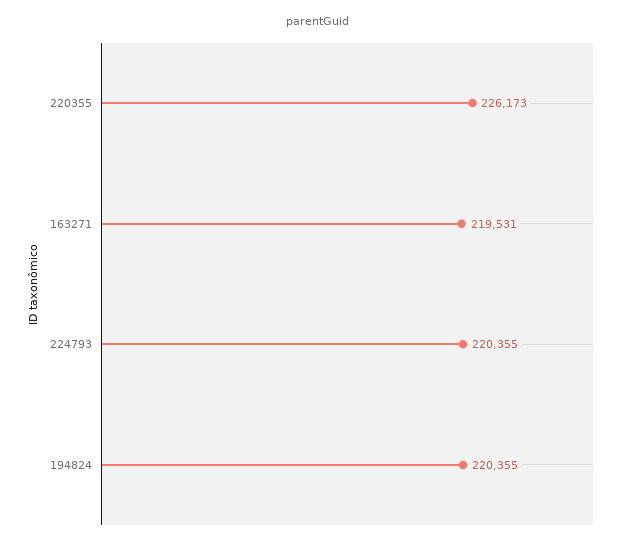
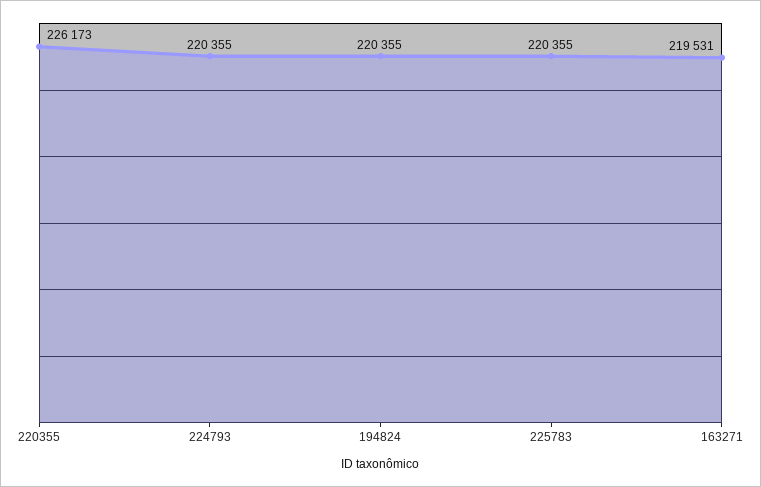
  {
    "220355": 226173,
    "163271": 219531,
    "224793": 220355,
-   "194824": 220355
+   "194824": 220355,
+   "225783": 220355
  }

